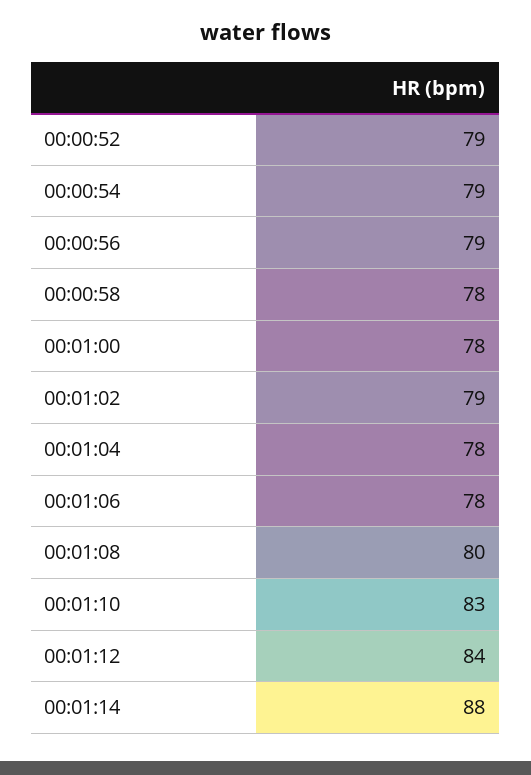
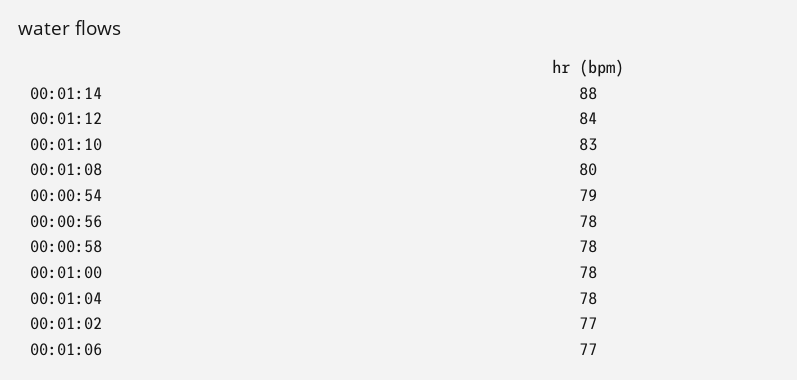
  {
-   "00:00:52": 79,
    "00:00:54": 79,
-   "00:00:56": 79,
+   "00:00:56": 78,
    "00:00:58": 78,
    "00:01:00": 78,
-   "00:01:02": 79,
+   "00:01:02": 77,
    "00:01:04": 78,
-   "00:01:06": 78,
+   "00:01:06": 77,
    "00:01:08": 80,
    "00:01:10": 83,
    "00:01:12": 84,
    "00:01:14": 88
  }

